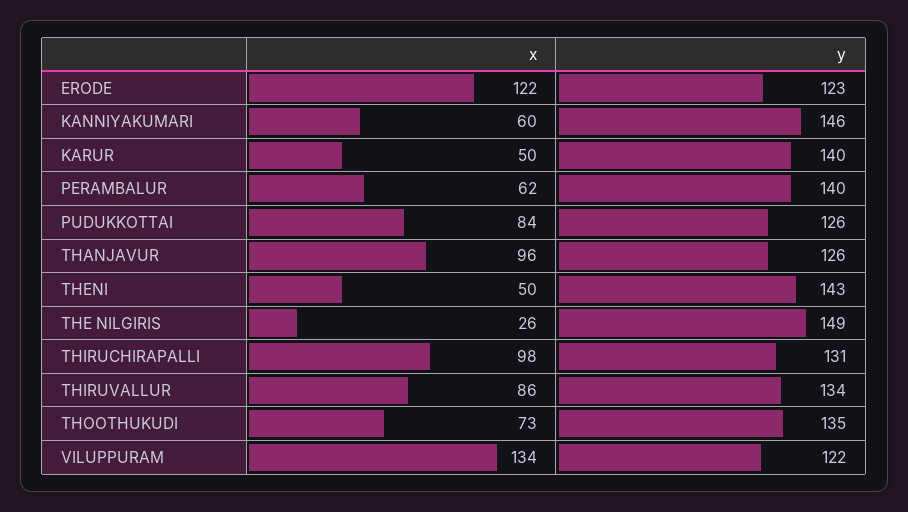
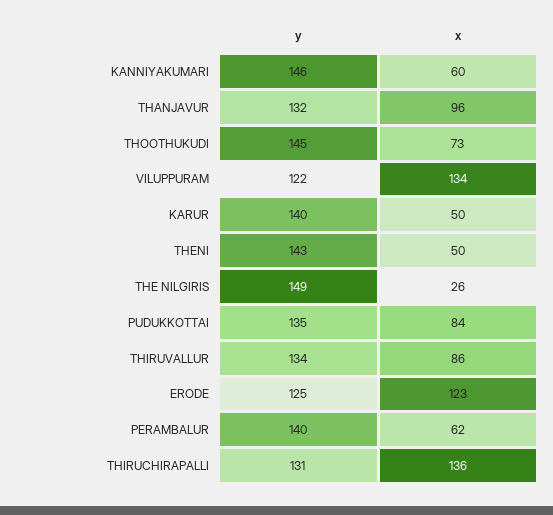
  {
    "x": {
-     "ERODE": 122,
+     "ERODE": 123,
      "KANNIYAKUMARI": 60,
      "KARUR": 50,
      "PERAMBALUR": 62,
      "PUDUKKOTTAI": 84,
      "THANJAVUR": 96,
      "THENI": 50,
      "THE NILGIRIS": 26,
-     "THIRUCHIRAPALLI": 98,
+     "THIRUCHIRAPALLI": 136,
      "THIRUVALLUR": 86,
      "THOOTHUKUDI": 73,
      "VILUPPURAM": 134
    },
    "y": {
-     "ERODE": 123,
+     "ERODE": 125,
      "KANNIYAKUMARI": 146,
      "KARUR": 140,
      "PERAMBALUR": 140,
-     "PUDUKKOTTAI": 126,
+     "PUDUKKOTTAI": 135,
-     "THANJAVUR": 126,
+     "THANJAVUR": 132,
      "THENI": 143,
      "THE NILGIRIS": 149,
      "THIRUCHIRAPALLI": 131,
      "THIRUVALLUR": 134,
-     "THOOTHUKUDI": 135,
+     "THOOTHUKUDI": 145,
      "VILUPPURAM": 122
    }
  }

